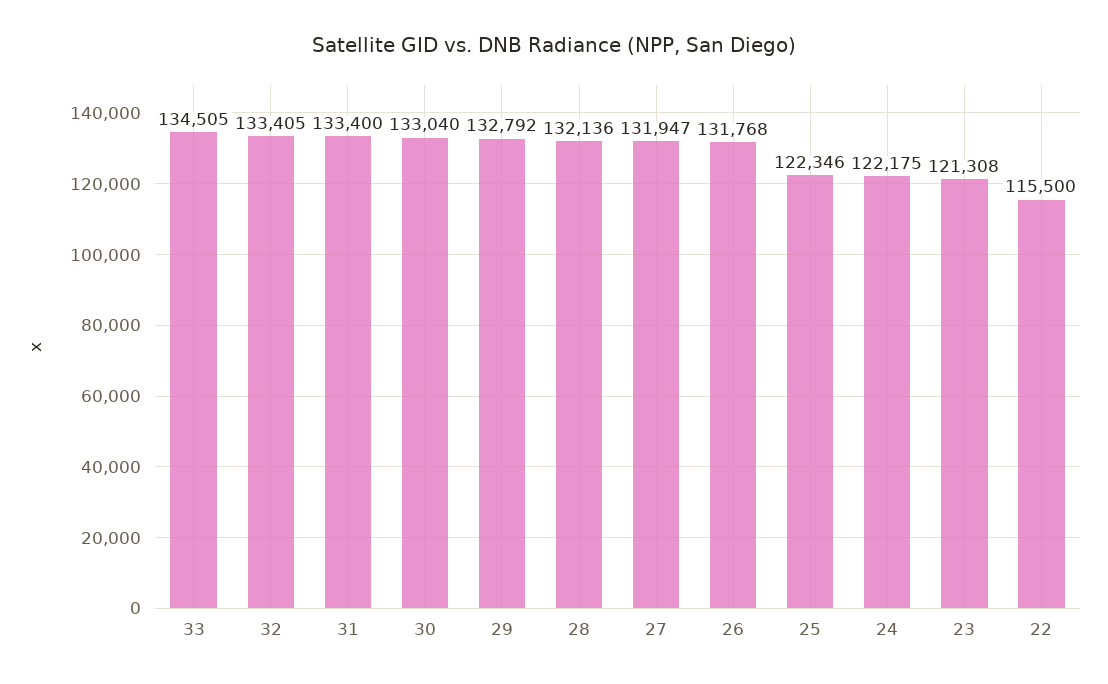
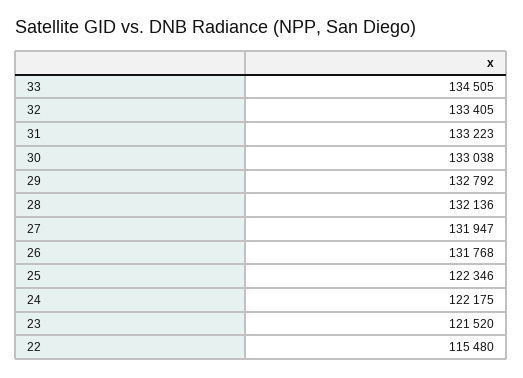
  {
    "33": 134505,
    "32": 133405,
-   "31": 133400,
+   "31": 133223,
-   "30": 133040,
+   "30": 133038,
    "29": 132792,
    "28": 132136,
    "27": 131947,
    "26": 131768,
    "25": 122346,
    "24": 122175,
-   "23": 121308,
+   "23": 121520,
-   "22": 115500
+   "22": 115480
  }

